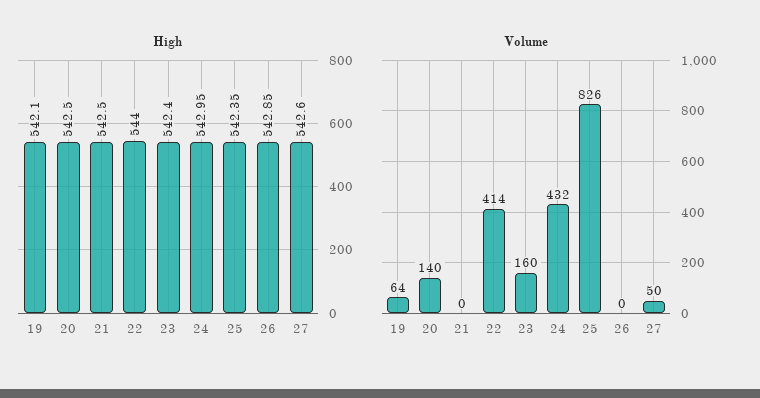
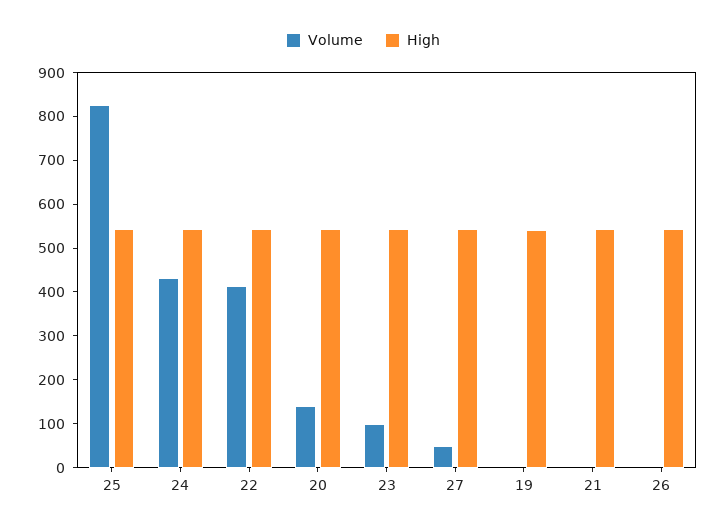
  {
    "High": {
      "19": 542.1,
      "20": 542.5,
      "21": 542.5,
      "22": 544,
      "23": 542.4,
      "24": 542.95,
      "25": 542.35,
      "26": 542.85,
      "27": 542.6
    },
    "Volume": {
-     "19": 64,
+     "19": 0,
      "20": 140,
      "21": 0,
      "22": 414,
-     "23": 160,
+     "23": 100,
      "24": 432,
      "25": 826,
      "26": 0,
      "27": 50
    }
  }

